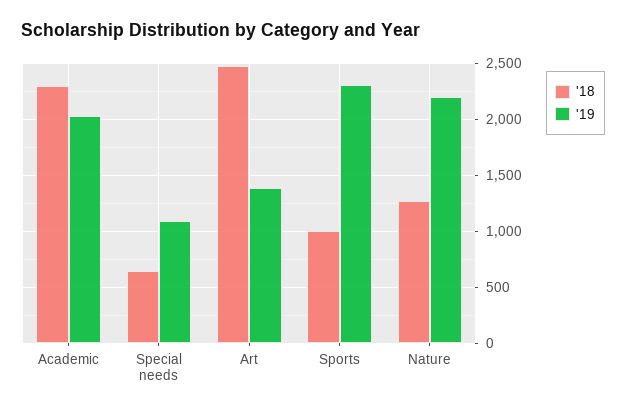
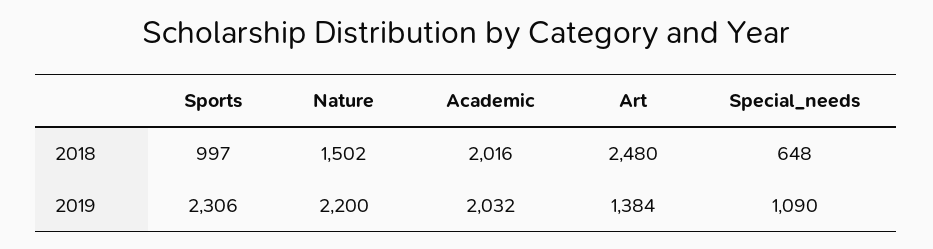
  {
    "'18": {
-     "Academic": 2300,
+     "Academic": 2016,
      "Special needs": 648,
      "Art": 2480,
      "Sports": 997,
-     "Nature": 1300
+     "Nature": 1502
    },
    "'19": {
      "Academic": 2032,
      "Special needs": 1090,
      "Art": 1384,
      "Sports": 2306,
      "Nature": 2200
    }
  }

